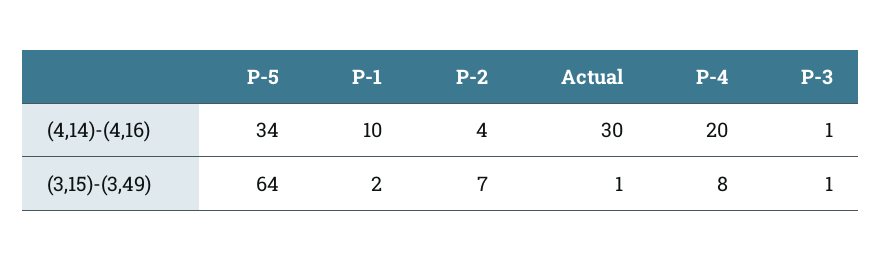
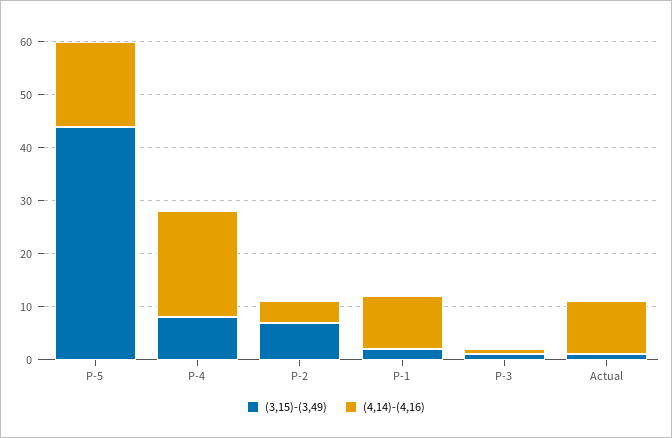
  {
    "(4,14)-(4,16)": {
-     "P-5": 34,
+     "P-5": 15,
      "P-1": 10,
      "P-2": 4,
-     "Actual": 30,
+     "Actual": 10,
      "P-4": 20,
      "P-3": 1
    },
    "(3,15)-(3,49)": {
-     "P-5": 64,
+     "P-5": 45,
      "P-1": 2,
      "P-2": 7,
      "Actual": 1,
      "P-4": 8,
      "P-3": 1
    }
  }

